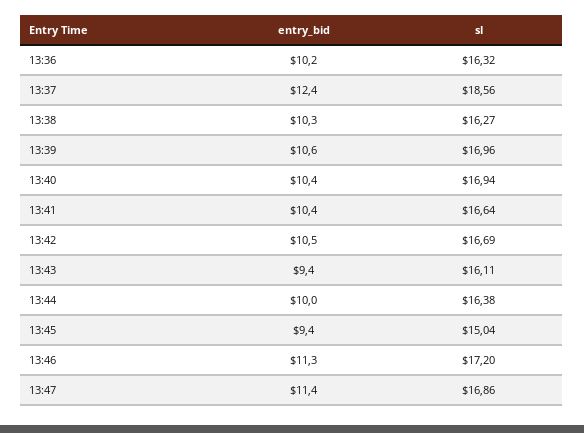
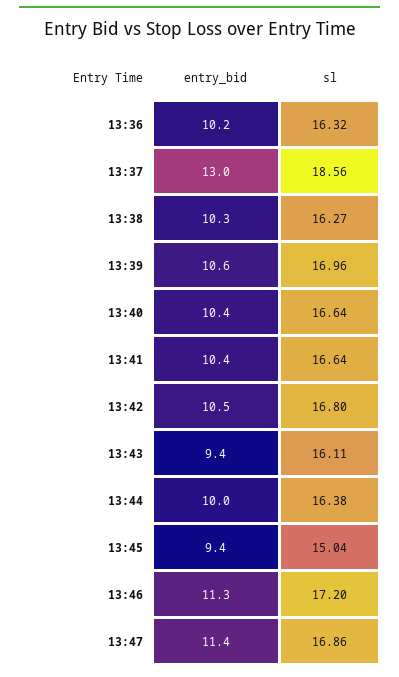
  {
    "entry_bid": {
      "13:36": 10.2,
-     "13:37": 12.4,
+     "13:37": 13,
      "13:38": 10.3,
      "13:39": 10.6,
      "13:40": 10.4,
      "13:41": 10.4,
      "13:42": 10.5,
      "13:43": 9.4,
      "13:44": 10,
      "13:45": 9.4,
      "13:46": 11.3,
      "13:47": 11.4
    },
    "sl": {
      "13:36": 16.32,
      "13:37": 18.56,
      "13:38": 16.27,
      "13:39": 16.96,
-     "13:40": 16.94,
+     "13:40": 16.64,
      "13:41": 16.64,
-     "13:42": 16.69,
+     "13:42": 16.8,
      "13:43": 16.11,
      "13:44": 16.38,
      "13:45": 15.04,
      "13:46": 17.2,
      "13:47": 16.86
    }
  }

